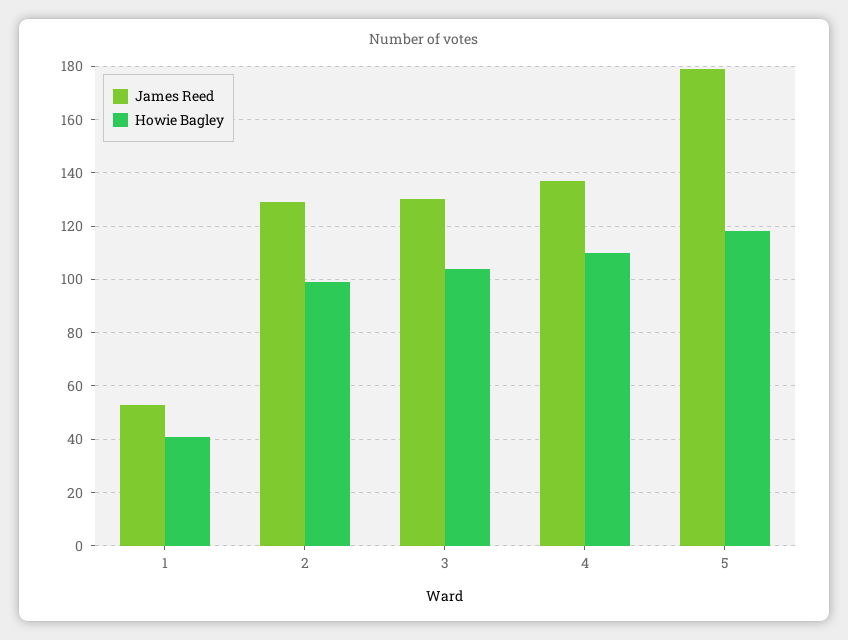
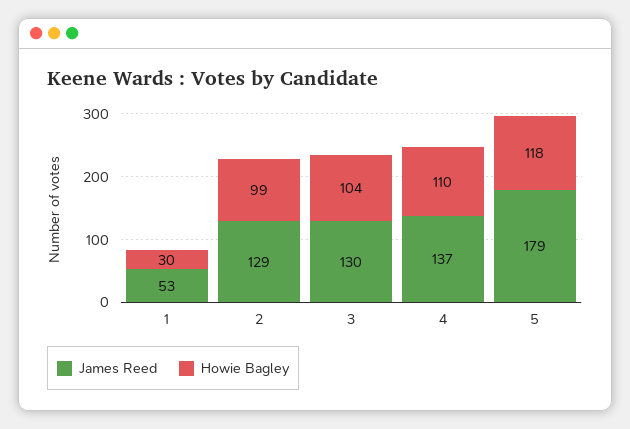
  {
    "James Reed": {
      "1": 53,
      "2": 129,
      "3": 130,
      "4": 137,
      "5": 179
    },
    "Howie Bagley": {
-     "1": 40,
+     "1": 30,
      "2": 99,
      "3": 104,
      "4": 110,
      "5": 118
    }
  }

